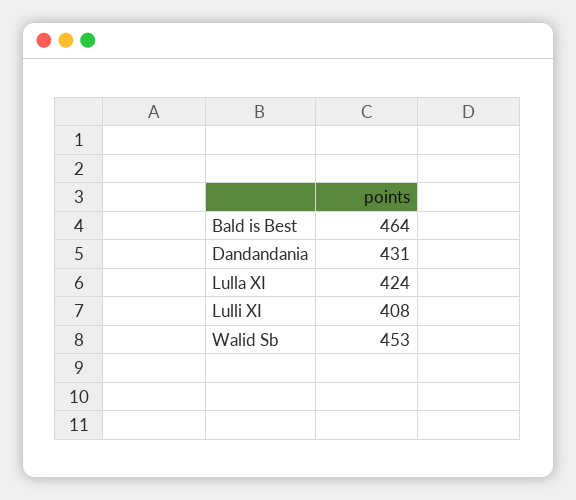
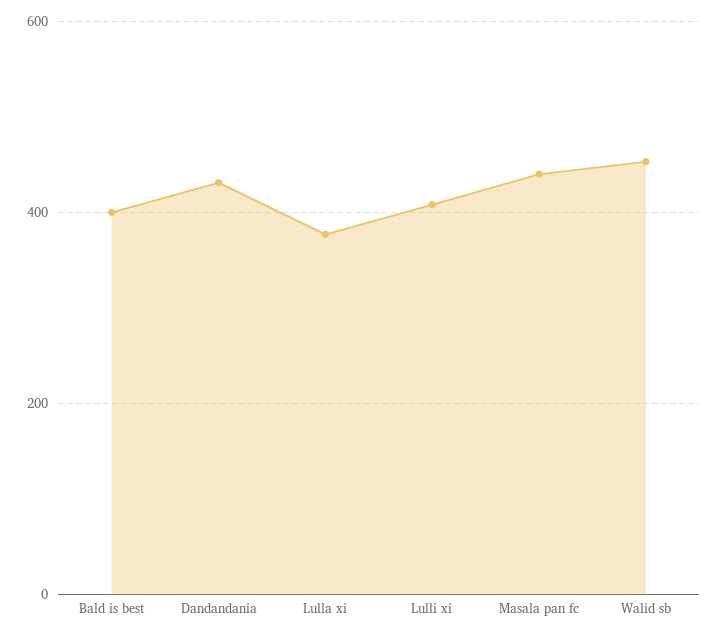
  {
-   "Bald is Best": 464,
+   "Bald is Best": 400,
    "Dandandania": 431,
-   "Lulla XI": 424,
+   "Lulla XI": 380,
    "Lulli XI": 408,
-   "Walid Sb": 453
+   "Walid Sb": 453,
+   "Masala pan fc": 440
  }

